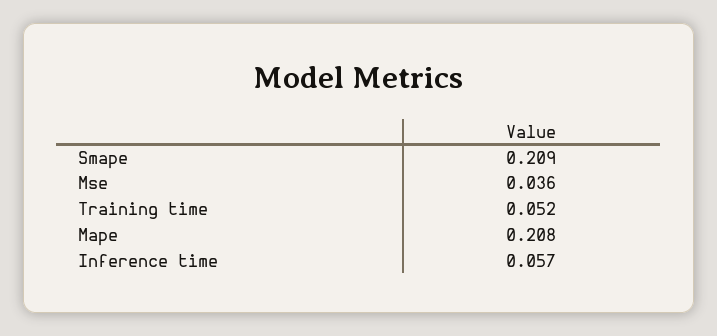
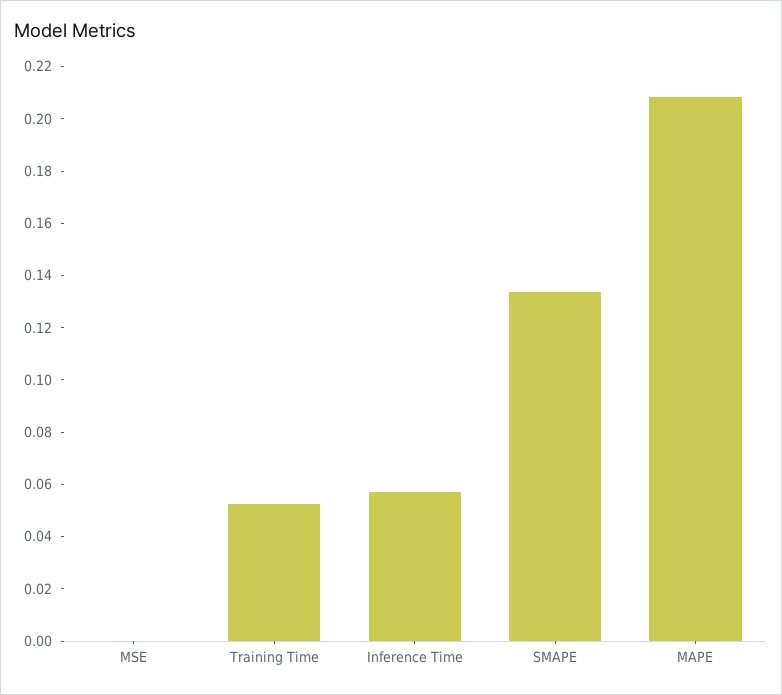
  {
-   "Smape": 0.209,
+   "Smape": 0.135,
-   "Mse": 0.036,
+   "Mse": 0,
    "Training time": 0.052,
    "Mape": 0.208,
    "Inference time": 0.057
  }

